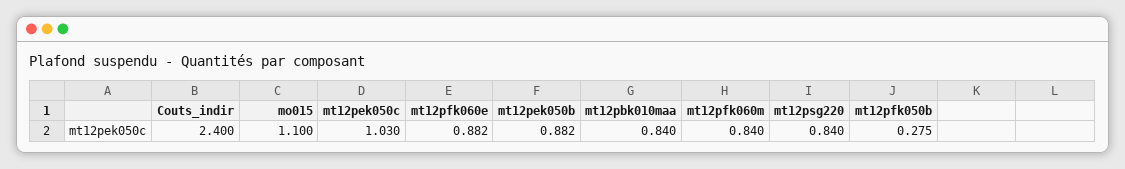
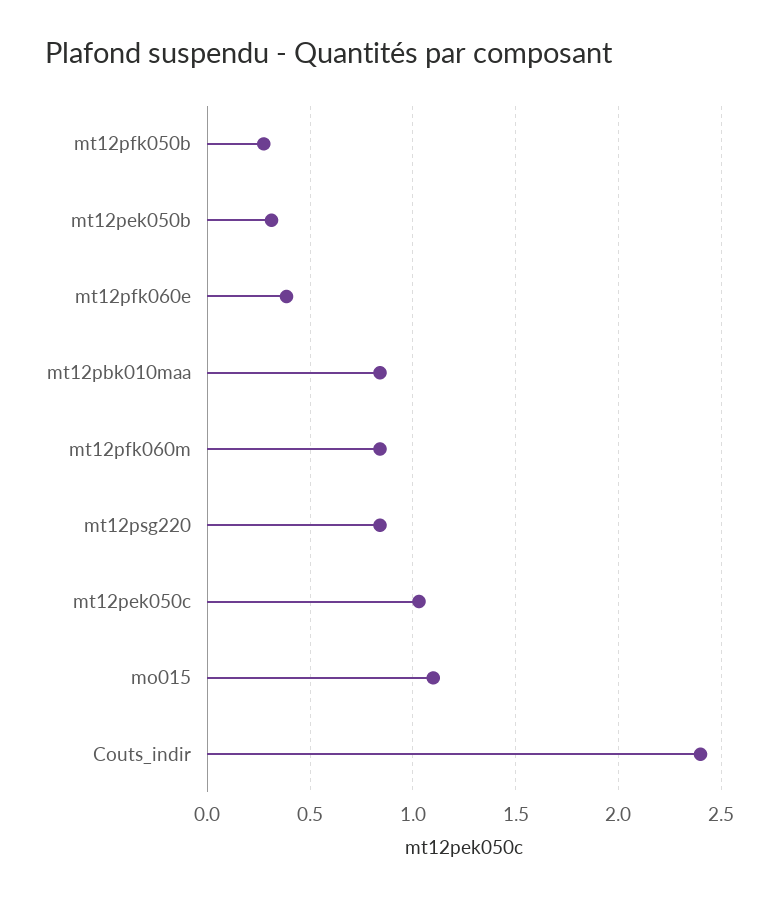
  {
    "Couts_indir": 2.4,
    "mo015": 1.1,
    "mt12pek050c": 1.03,
-   "mt12pfk060e": 0.882,
+   "mt12pfk060e": 0.4,
-   "mt12pek050b": 0.882,
+   "mt12pek050b": 0.3,
    "mt12pbk010maa": 0.84,
    "mt12pfk060m": 0.84,
    "mt12psg220": 0.84,
    "mt12pfk050b": 0.275
  }

